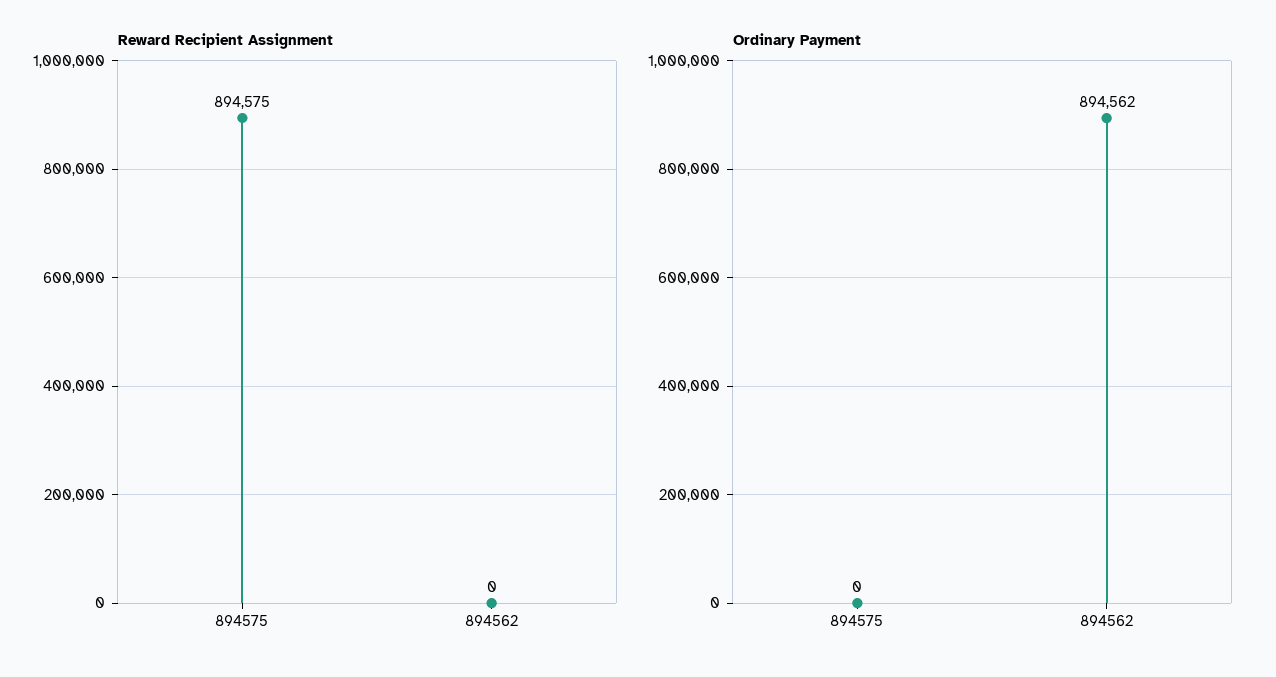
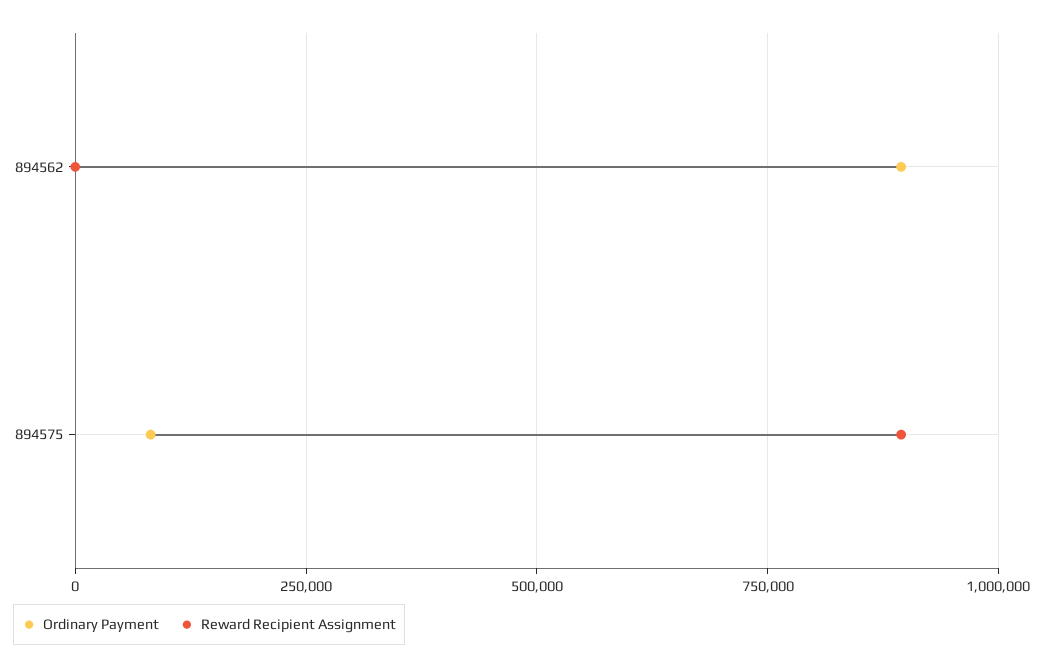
  {
    "Reward Recipient Assignment": {
      "894575": 894575,
      "894562": 0
    },
    "Ordinary Payment": {
-     "894575": 0,
+     "894575": 75000,
      "894562": 894562
    }
  }

